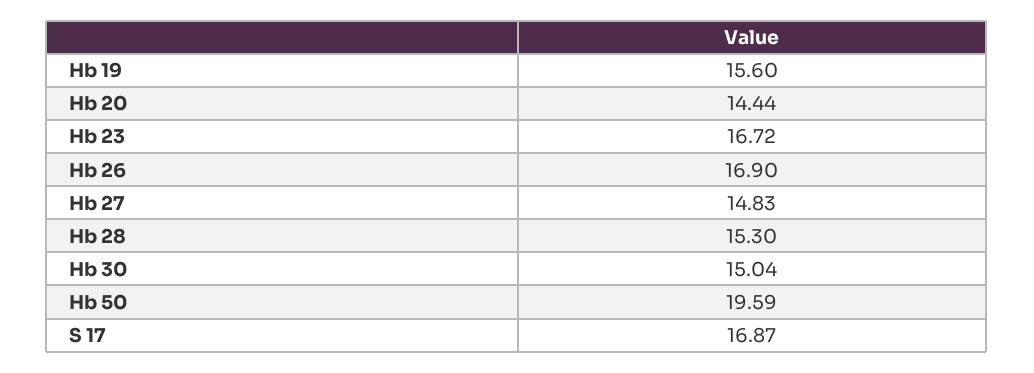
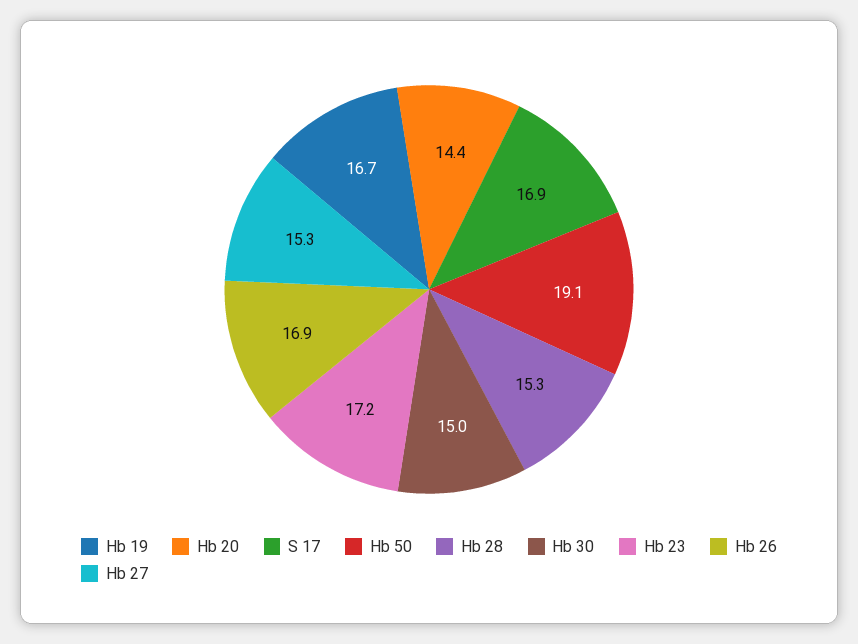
  {
-   "Hb 19": 15.6,
+   "Hb 19": 16.7,
    "Hb 20": 14.44,
-   "Hb 23": 16.72,
+   "Hb 23": 17.2,
    "Hb 26": 16.9,
-   "Hb 27": 14.83,
+   "Hb 27": 15.3,
    "Hb 28": 15.3,
    "Hb 30": 15.04,
-   "Hb 50": 19.59,
+   "Hb 50": 19.1,
    "S 17": 16.87
  }

